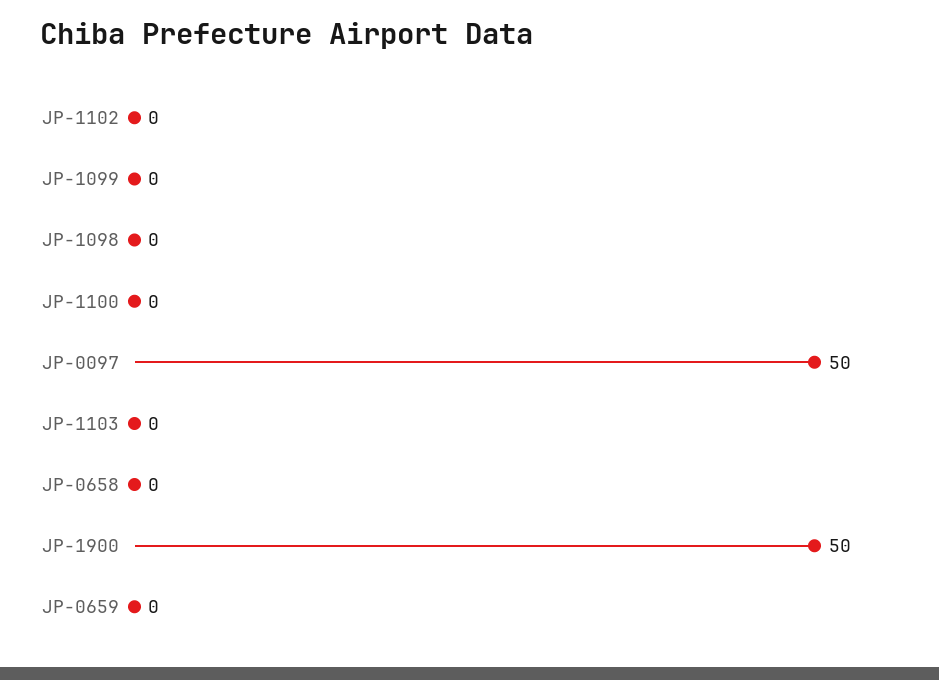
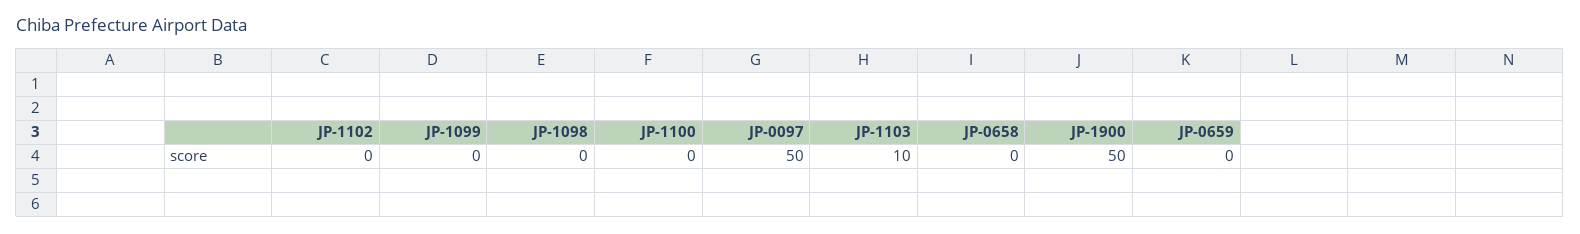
  {
    "JP-1102": 0,
    "JP-1099": 0,
    "JP-1098": 0,
    "JP-1100": 0,
    "JP-0097": 50,
-   "JP-1103": 0,
+   "JP-1103": 10,
    "JP-0658": 0,
    "JP-1900": 50,
    "JP-0659": 0
  }

